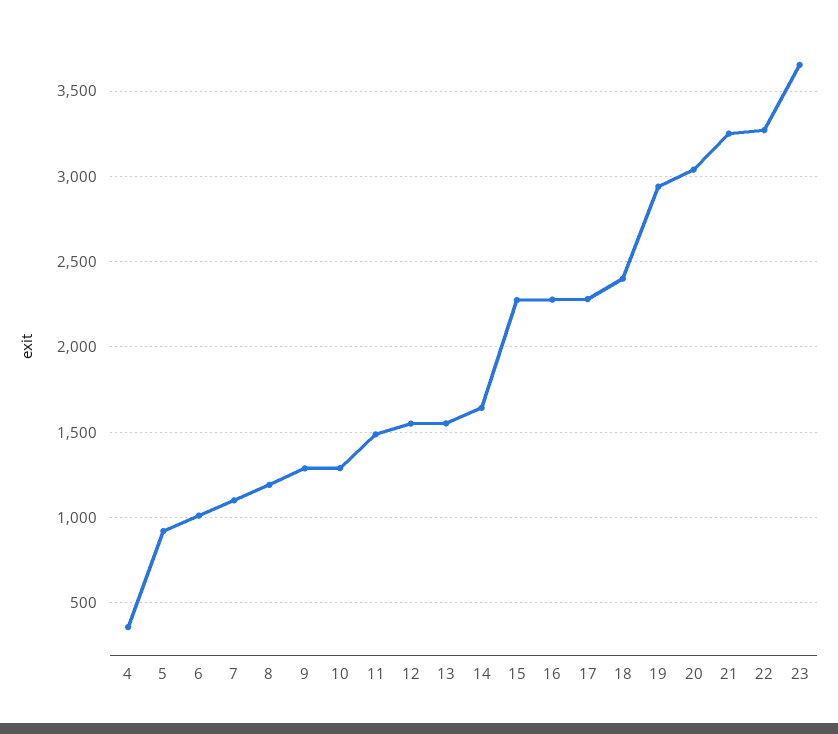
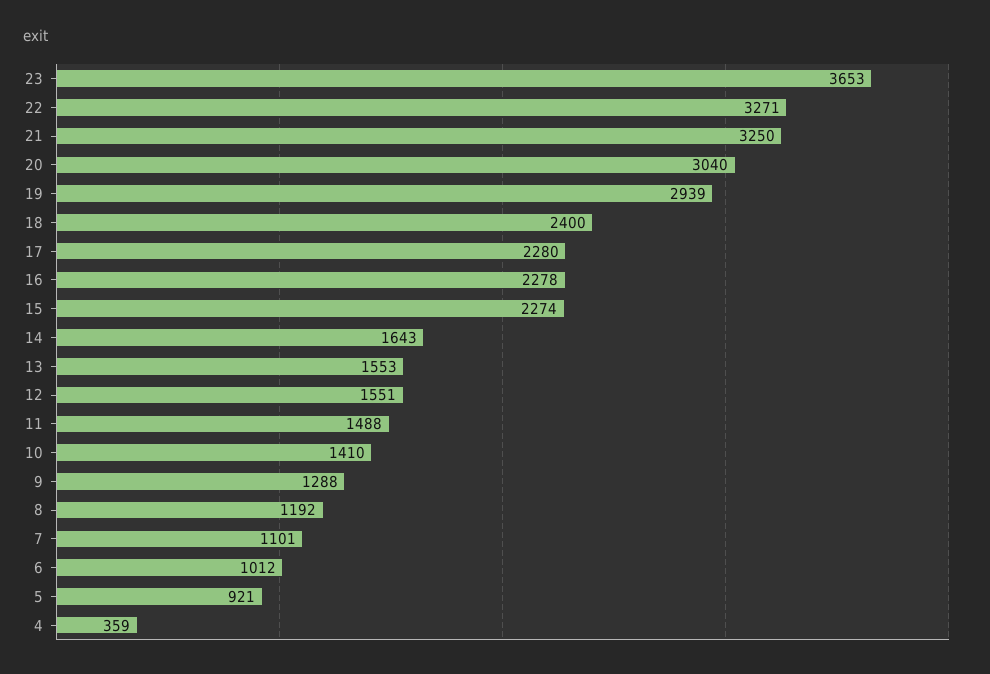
  {
    "4": 359,
    "5": 921,
    "6": 1012,
    "7": 1101,
    "8": 1192,
    "9": 1288,
-   "10": 1300,
+   "10": 1410,
    "11": 1488,
    "12": 1551,
    "13": 1553,
    "14": 1643,
    "15": 2274,
    "16": 2278,
    "17": 2280,
    "18": 2400,
    "19": 2939,
    "20": 3040,
    "21": 3250,
    "22": 3271,
    "23": 3653
  }

